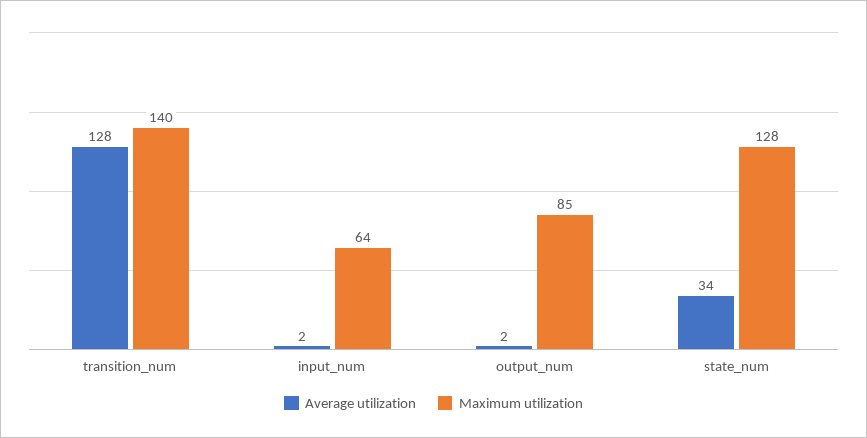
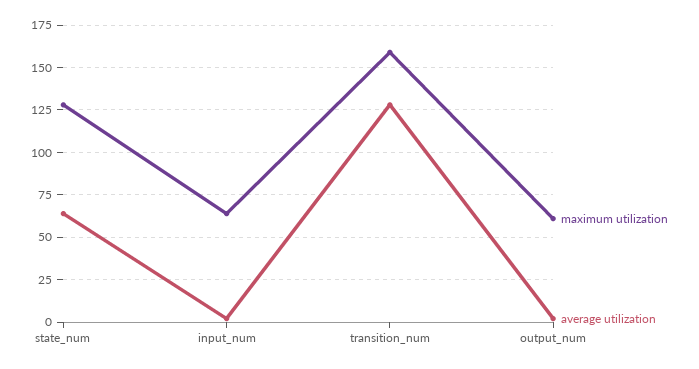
  {
    "Average utilization": {
      "transition_num": 128,
      "input_num": 2,
      "output_num": 2,
-     "state_num": 34
+     "state_num": 65
    },
    "Maximum utilization": {
-     "transition_num": 140,
+     "transition_num": 160,
      "input_num": 64,
-     "output_num": 85,
+     "output_num": 60,
      "state_num": 128
    }
  }

